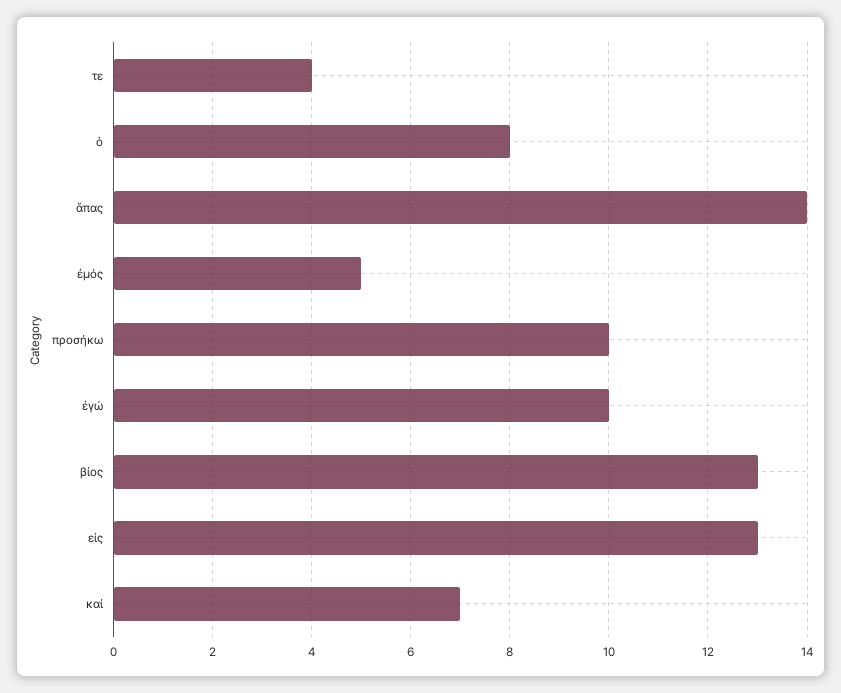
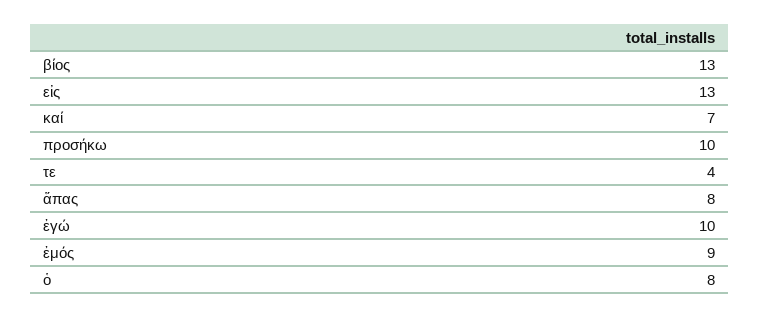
  {
    "τε": 4,
    "ὁ": 8,
-   "ἅπας": 14,
+   "ἅπας": 8,
-   "ἐμός": 5,
+   "ἐμός": 9,
    "προσήκω": 10,
    "ἐγώ": 10,
    "βίος": 13,
    "εἰς": 13,
    "καί": 7
  }

